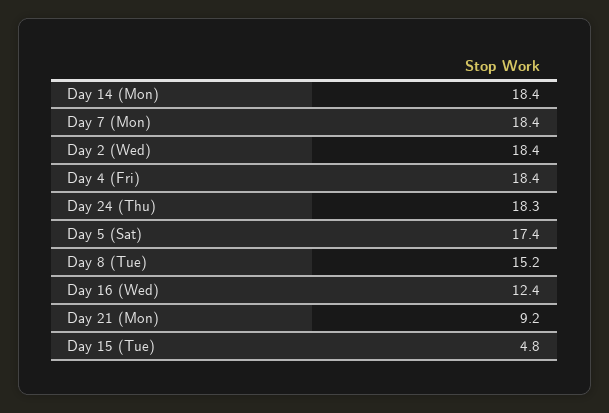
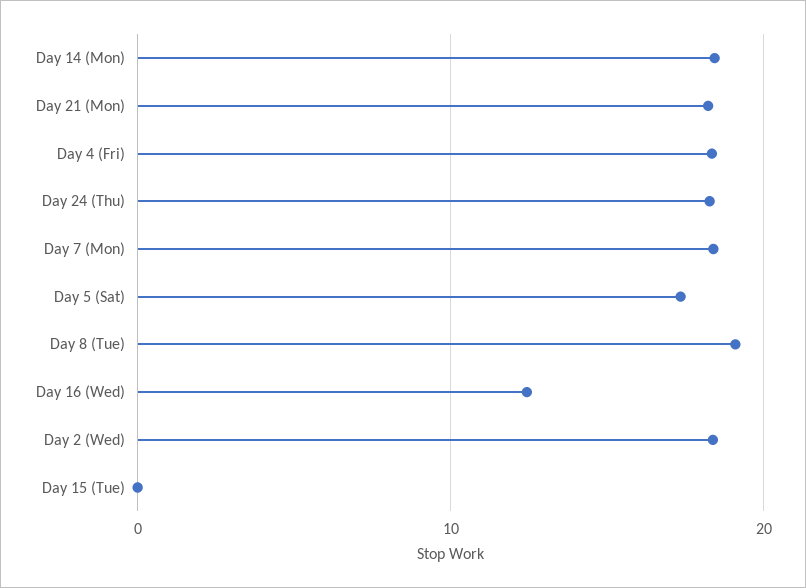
  {
    "Day 14 (Mon)": 18.4,
    "Day 7 (Mon)": 18.4,
    "Day 2 (Wed)": 18.4,
    "Day 4 (Fri)": 18.4,
    "Day 24 (Thu)": 18.3,
    "Day 5 (Sat)": 17.4,
-   "Day 8 (Tue)": 15.2,
+   "Day 8 (Tue)": 19,
    "Day 16 (Wed)": 12.4,
-   "Day 21 (Mon)": 9.2,
+   "Day 21 (Mon)": 18,
-   "Day 15 (Tue)": 4.8
+   "Day 15 (Tue)": 0
  }

